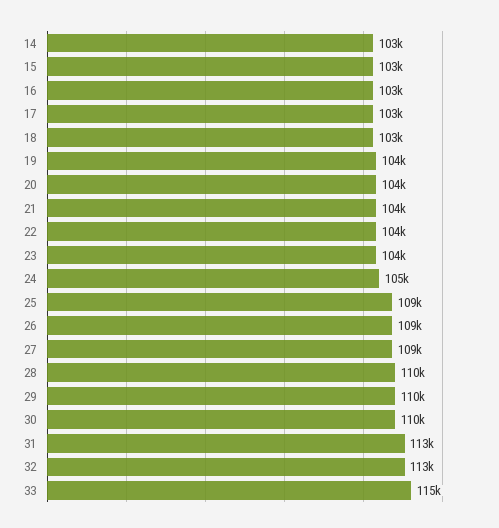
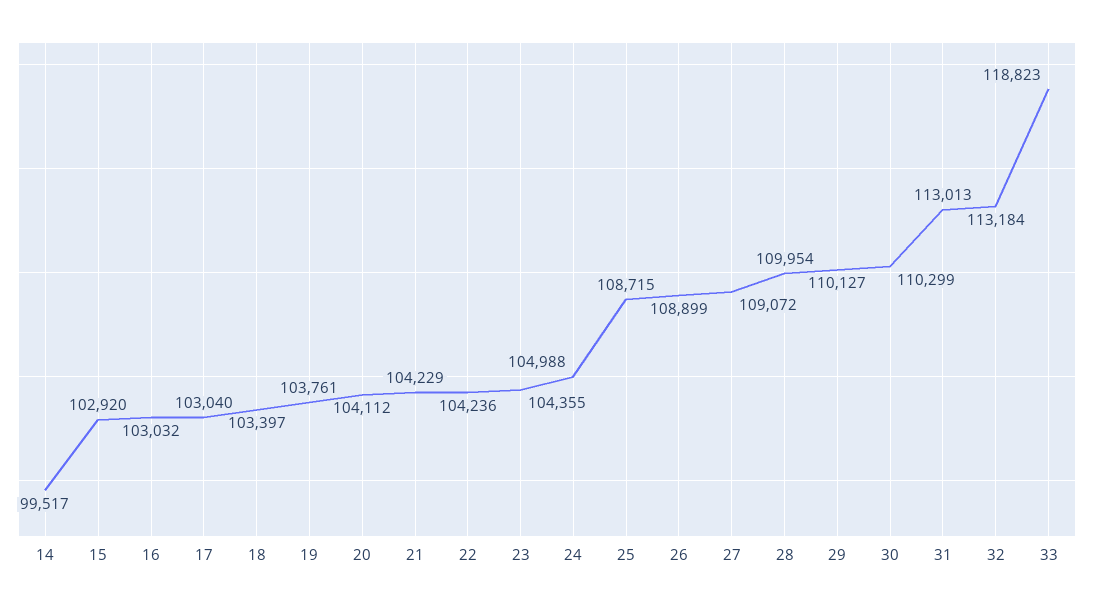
  {
-   "14": 103000,
+   "14": 99517,
    "15": 102920,
    "16": 103032,
    "17": 103040,
    "18": 103397,
    "19": 103761,
    "20": 104112,
    "21": 104229,
    "22": 104236,
    "23": 104355,
    "24": 104988,
    "25": 108715,
    "26": 108899,
    "27": 109072,
    "28": 109954,
    "29": 110127,
    "30": 110299,
    "31": 113013,
    "32": 113184,
-   "33": 115000
+   "33": 118823
  }

